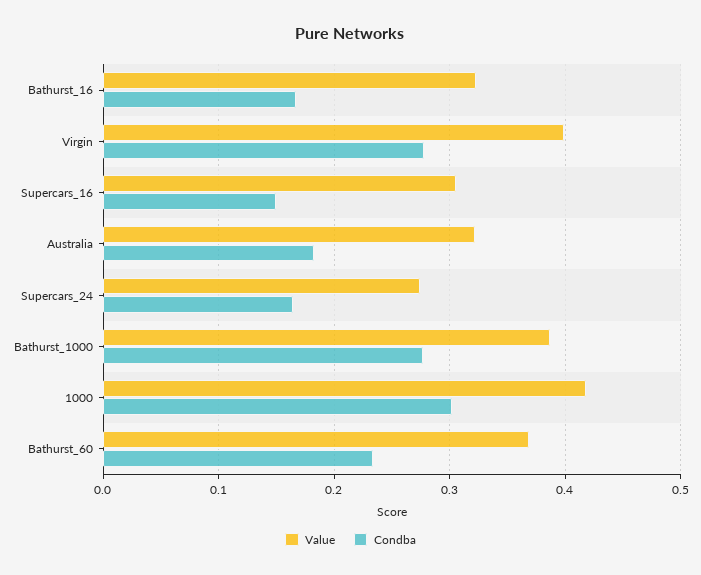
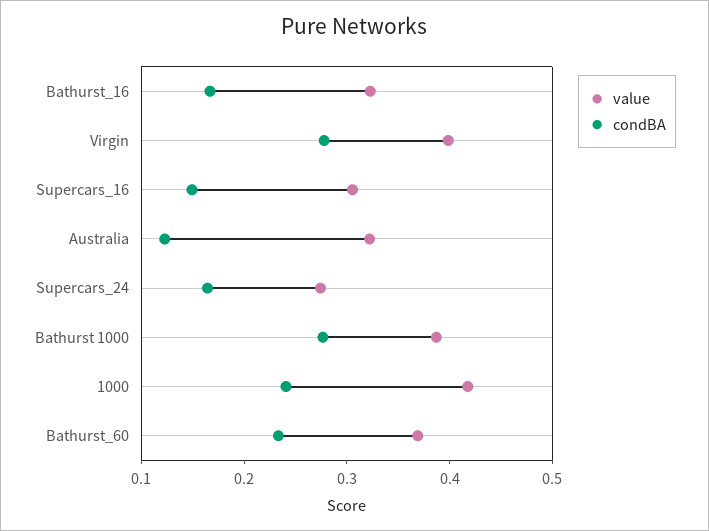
  {
    "Value": {
      "Bathurst_16": 0.32,
      "Virgin": 0.4,
      "Supercars_16": 0.31,
      "Australia": 0.32,
      "Supercars_24": 0.27,
      "Bathurst_1000": 0.39,
      "1000": 0.42,
      "Bathurst_60": 0.37
    },
    "Condba": {
      "Bathurst_16": 0.17,
      "Virgin": 0.28,
      "Supercars_16": 0.15,
-     "Australia": 0.18,
+     "Australia": 0.12,
      "Supercars_24": 0.16,
      "Bathurst_1000": 0.28,
-     "1000": 0.3,
+     "1000": 0.24,
      "Bathurst_60": 0.23
    }
  }

